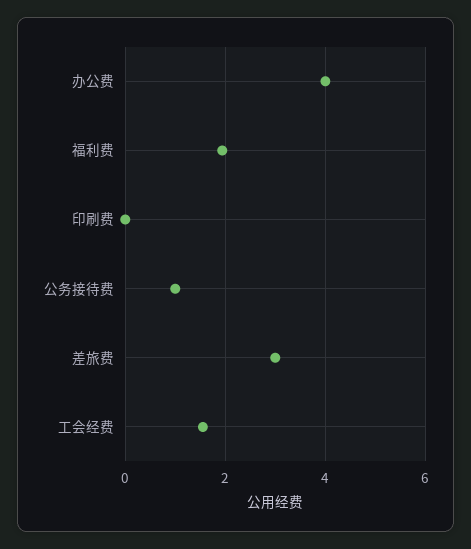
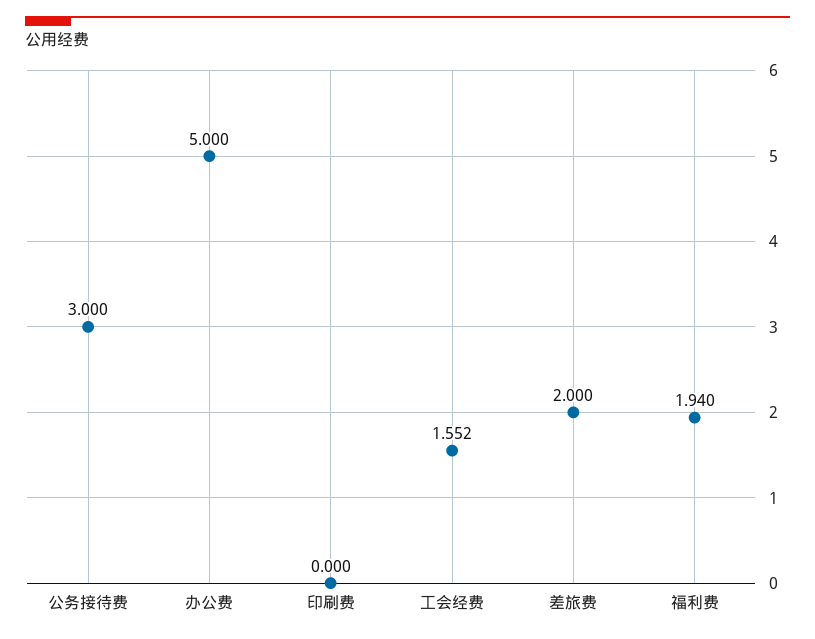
  {
-   "办公费": 4,
+   "办公费": 5,
    "福利费": 1.94,
    "印刷费": 0,
-   "公务接待费": 1,
+   "公务接待费": 3,
-   "差旅费": 3,
+   "差旅费": 2,
    "工会经费": 1.552
  }

